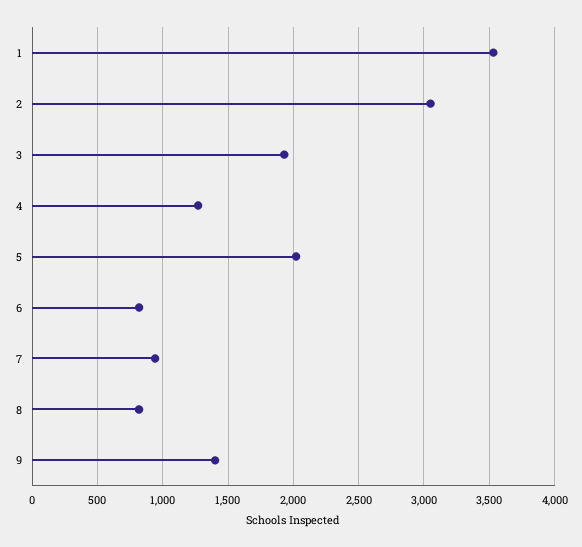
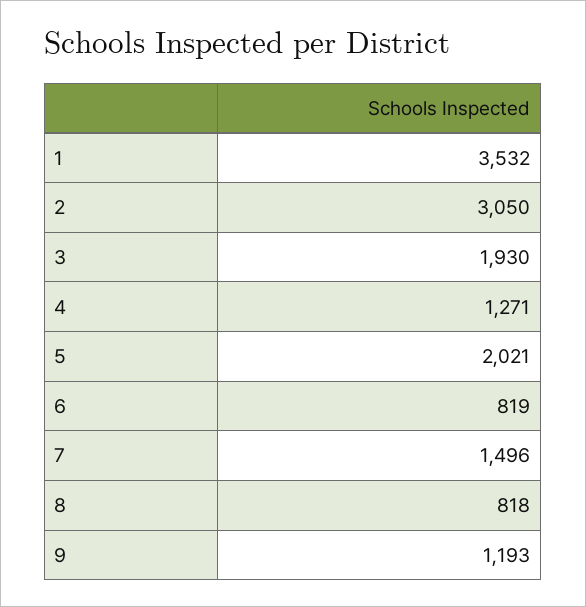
  {
    "1": 3532,
    "2": 3050,
    "3": 1930,
    "4": 1271,
    "5": 2021,
    "6": 819,
-   "7": 950,
+   "7": 1496,
    "8": 818,
-   "9": 1400
+   "9": 1193
  }

